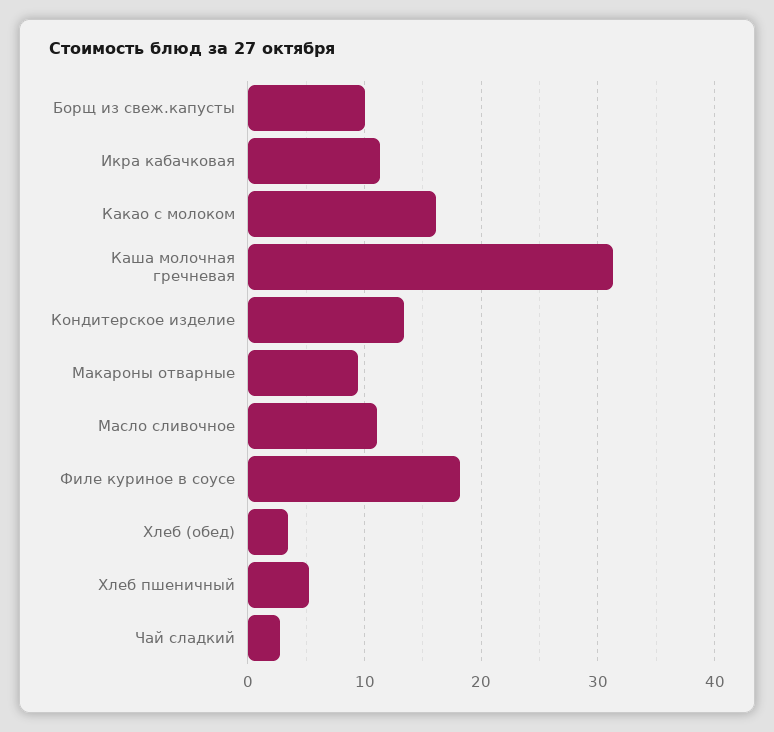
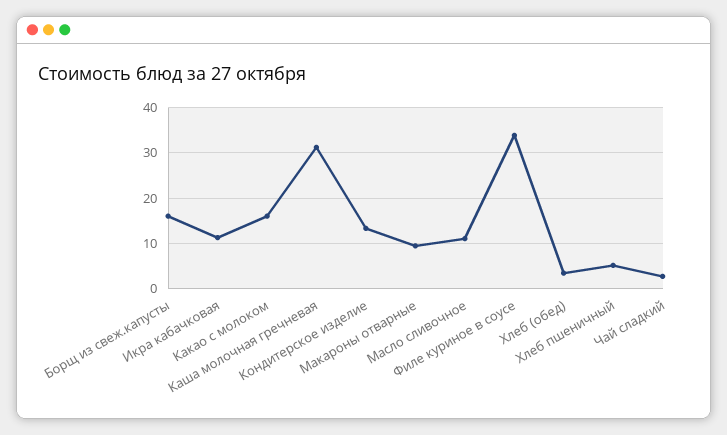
  {
-   "Борщ из свеж.капусты": 10,
+   "Борщ из свеж.капусты": 16,
    "Икра кабачковая": 11,
    "Какао с молоком": 16,
    "Каша молочная гречневая": 31,
    "Кондитерское изделие": 13,
    "Макароны отварные": 9,
    "Масло сливочное": 11,
-   "Филе куриное в соусе": 18,
+   "Филе куриное в соусе": 34,
    "Хлеб (обед)": 3,
    "Хлеб пшеничный": 5,
    "Чай сладкий": 3
  }

